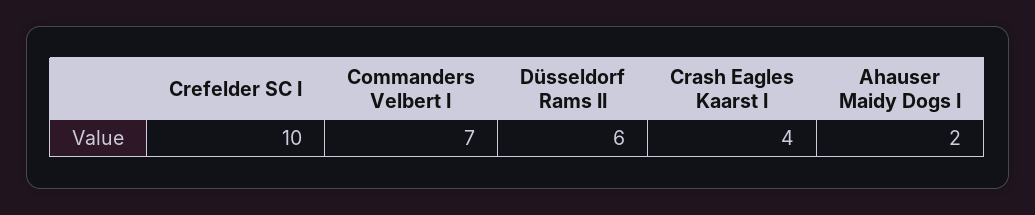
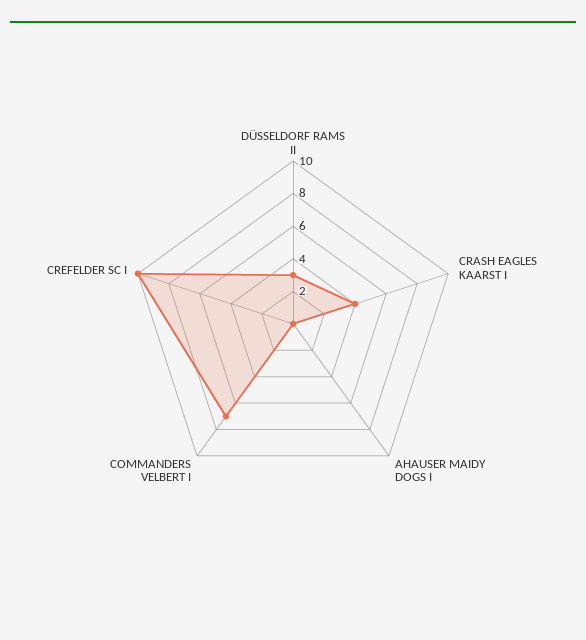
  {
    "Crefelder SC I": 10,
    "Commanders Velbert I": 7,
-   "Düsseldorf Rams II": 6,
+   "Düsseldorf Rams II": 3,
    "Crash Eagles Kaarst I": 4,
-   "Ahauser Maidy Dogs I": 2
+   "Ahauser Maidy Dogs I": 0
  }

